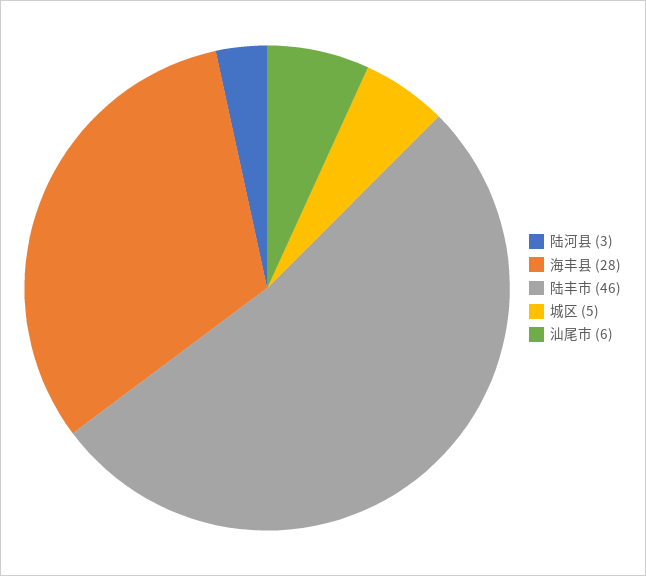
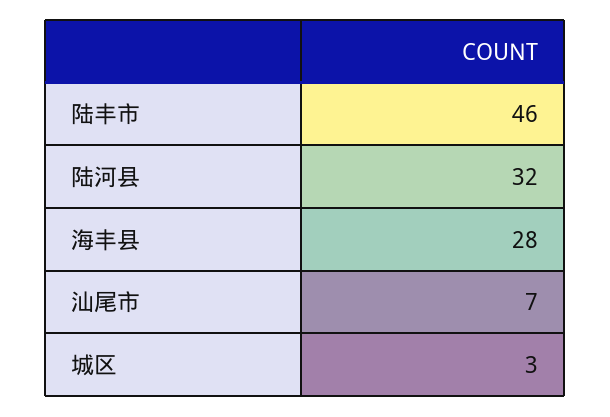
  {
-   "陆河县": 3,
+   "陆河县": 32,
    "海丰县": 28,
    "陆丰市": 46,
-   "城区": 5,
+   "城区": 3,
-   "汕尾市": 6
+   "汕尾市": 7
  }

